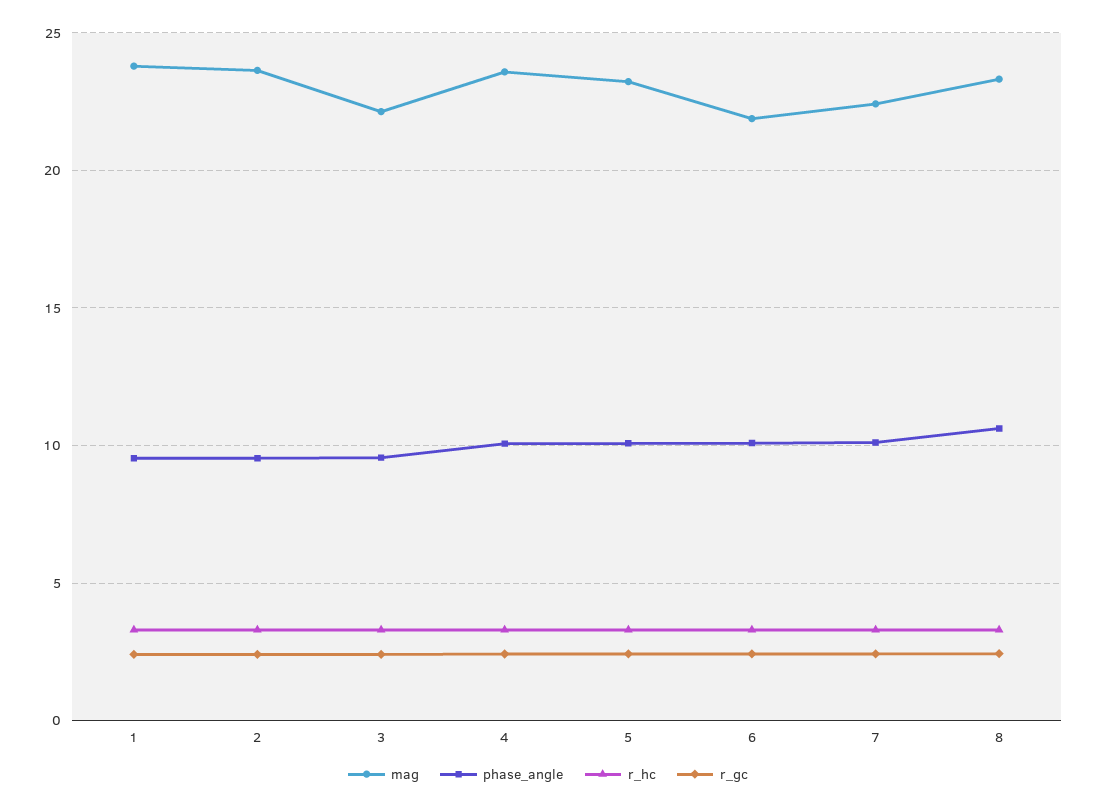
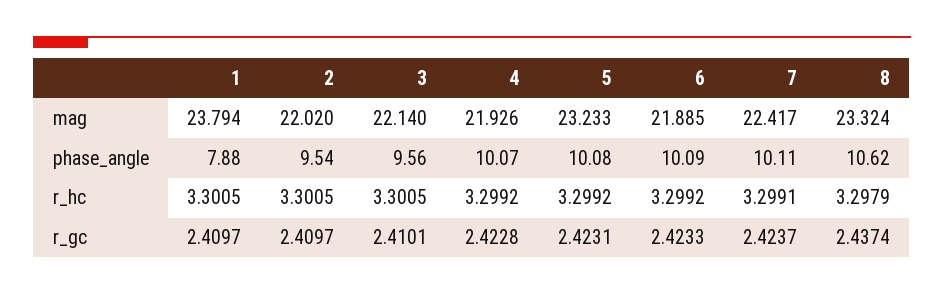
  {
    "mag": {
      "1": 23.794,
-     "2": 23.5,
+     "2": 22.02,
      "3": 22.14,
-     "4": 23.5,
+     "4": 21.926,
      "5": 23.233,
      "6": 21.885,
      "7": 22.417,
      "8": 23.324
    },
    "phase_angle": {
-     "1": 9.5,
+     "1": 7.88,
      "2": 9.54,
      "3": 9.56,
      "4": 10.07,
      "5": 10.08,
      "6": 10.09,
      "7": 10.11,
      "8": 10.62
    },
    "r_hc": {
      "1": 3.3005,
      "2": 3.3005,
      "3": 3.3005,
      "4": 3.2992,
      "5": 3.2992,
      "6": 3.2992,
      "7": 3.2991,
      "8": 3.2979
    },
    "r_gc": {
      "1": 2.4097,
      "2": 2.4097,
      "3": 2.4101,
      "4": 2.4228,
      "5": 2.4231,
      "6": 2.4233,
      "7": 2.4237,
      "8": 2.4374
    }
  }

